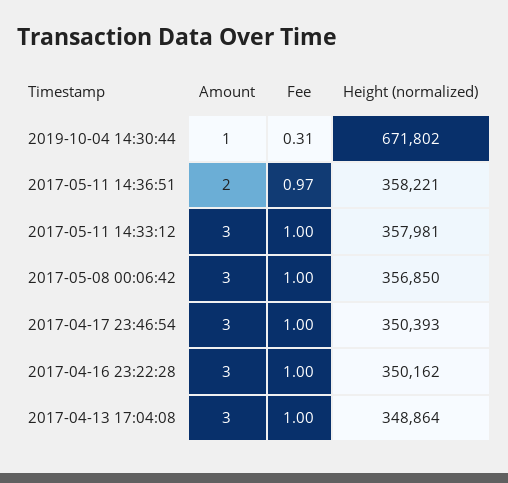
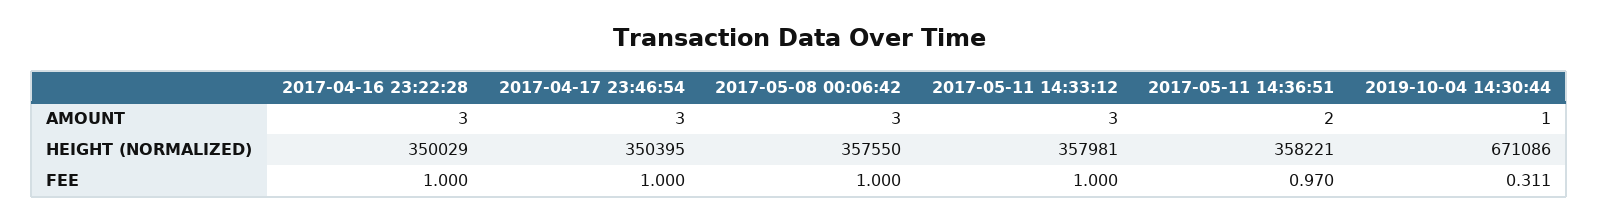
  {
    "Amount": {
      "2019-10-04 14:30:44": 1,
      "2017-05-11 14:36:51": 2,
      "2017-05-11 14:33:12": 3,
      "2017-05-08 00:06:42": 3,
      "2017-04-17 23:46:54": 3,
-     "2017-04-16 23:22:28": 3,
+     "2017-04-16 23:22:28": 3
-     "2017-04-13 17:04:08": 3
    },
    "Fee": {
      "2019-10-04 14:30:44": 0.311,
      "2017-05-11 14:36:51": 0.97,
      "2017-05-11 14:33:12": 1,
      "2017-05-08 00:06:42": 1,
      "2017-04-17 23:46:54": 1,
-     "2017-04-16 23:22:28": 1,
+     "2017-04-16 23:22:28": 1
-     "2017-04-13 17:04:08": 1
    },
    "Height (normalized)": {
-     "2019-10-04 14:30:44": 671802,
+     "2019-10-04 14:30:44": 671086,
      "2017-05-11 14:36:51": 358221,
      "2017-05-11 14:33:12": 357981,
-     "2017-05-08 00:06:42": 356850,
+     "2017-05-08 00:06:42": 357550,
-     "2017-04-17 23:46:54": 350393,
+     "2017-04-17 23:46:54": 350395,
-     "2017-04-16 23:22:28": 350162,
+     "2017-04-16 23:22:28": 350029
-     "2017-04-13 17:04:08": 348864
    }
  }

